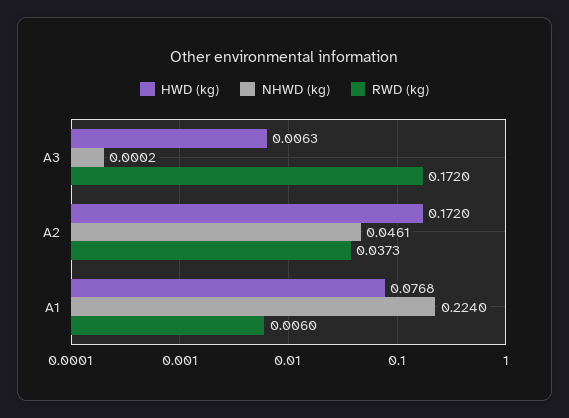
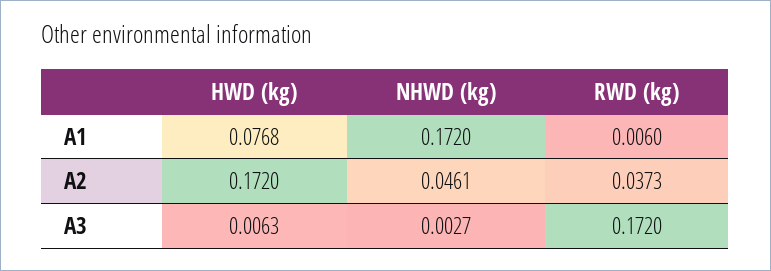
  {
    "HWD (kg)": {
      "A3": 0.0063,
      "A2": 0.172,
      "A1": 0.0768
    },
    "NHWD (kg)": {
-     "A3": 0.0002,
+     "A3": 0.0027,
      "A2": 0.0461,
-     "A1": 0.224
+     "A1": 0.172
    },
    "RWD (kg)": {
      "A3": 0.172,
      "A2": 0.0373,
      "A1": 0.006
    }
  }

